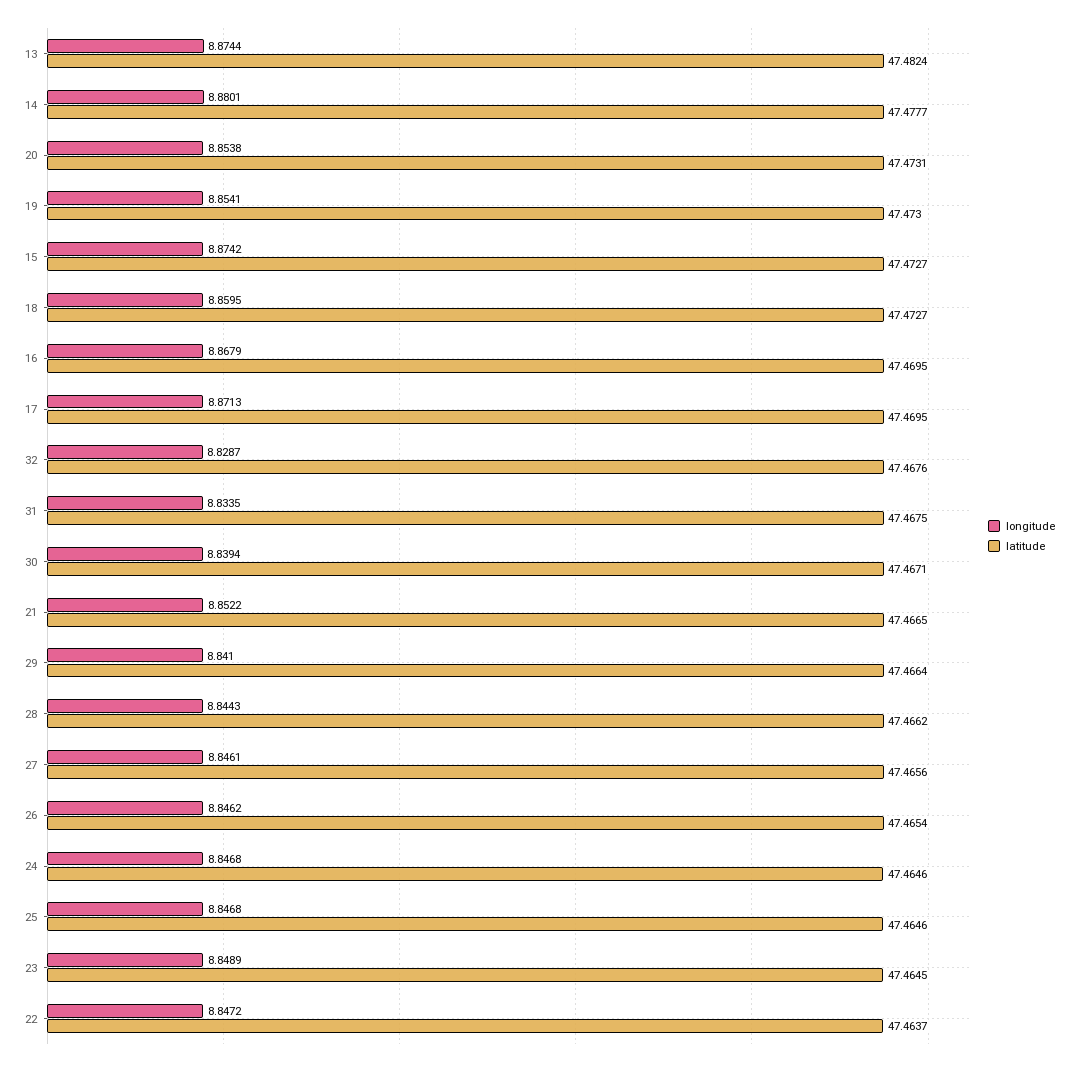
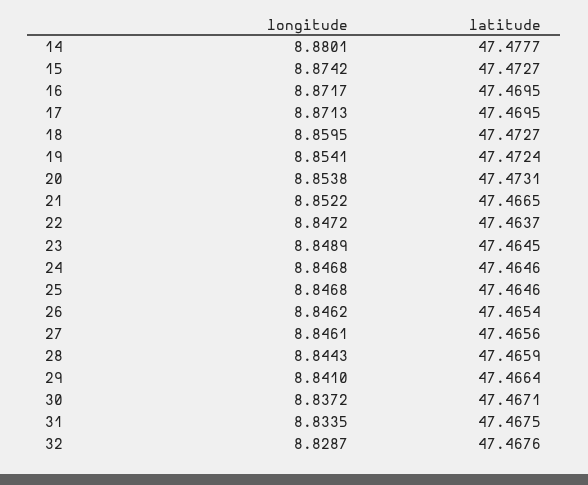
  {
    "longitude": {
-     "13": 8.8744,
      "14": 8.8801,
      "20": 8.8538,
      "19": 8.8541,
      "15": 8.8742,
      "18": 8.8595,
-     "16": 8.8679,
+     "16": 8.8717,
      "17": 8.8713,
      "32": 8.8287,
      "31": 8.8335,
-     "30": 8.8394,
+     "30": 8.8372,
      "21": 8.8522,
      "29": 8.841,
      "28": 8.8443,
      "27": 8.8461,
      "26": 8.8462,
      "24": 8.8468,
      "25": 8.8468,
      "23": 8.8489,
      "22": 8.8472
    },
    "latitude": {
-     "13": 47.4824,
      "14": 47.4777,
      "20": 47.4731,
-     "19": 47.473,
+     "19": 47.4724,
      "15": 47.4727,
      "18": 47.4727,
      "16": 47.4695,
      "17": 47.4695,
      "32": 47.4676,
      "31": 47.4675,
      "30": 47.4671,
      "21": 47.4665,
      "29": 47.4664,
-     "28": 47.4662,
+     "28": 47.4659,
      "27": 47.4656,
      "26": 47.4654,
      "24": 47.4646,
      "25": 47.4646,
      "23": 47.4645,
      "22": 47.4637
    }
  }

